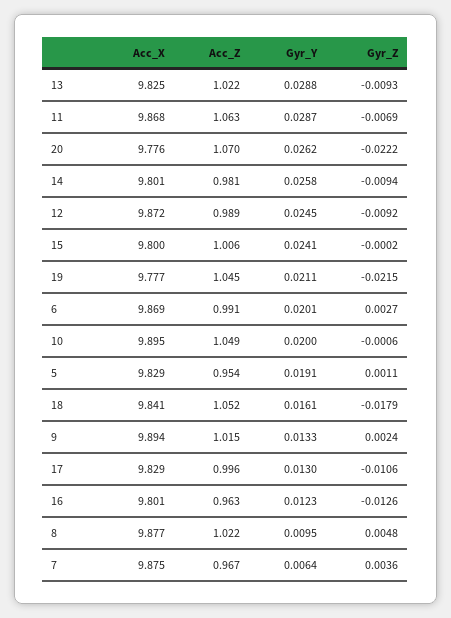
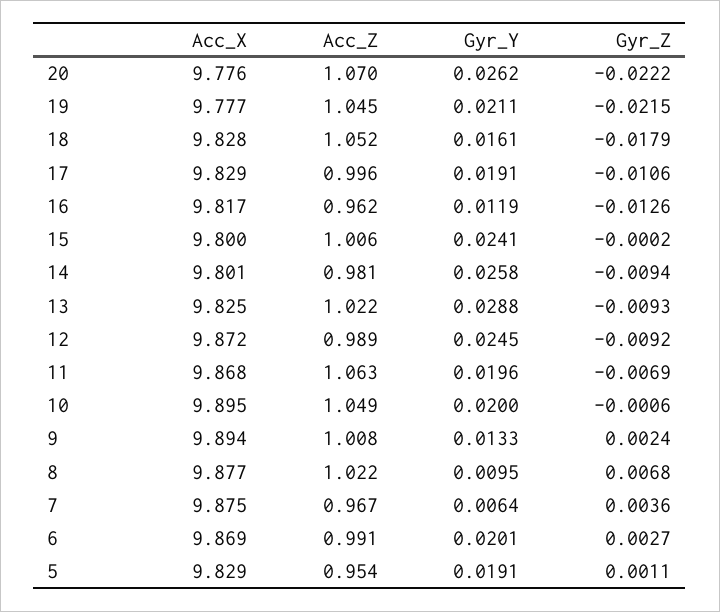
  {
    "Acc_X": {
      "13": 9.825,
      "11": 9.868,
      "20": 9.776,
      "14": 9.801,
      "12": 9.872,
      "15": 9.8,
      "19": 9.777,
      "6": 9.869,
      "10": 9.895,
      "5": 9.829,
-     "18": 9.841,
+     "18": 9.828,
      "9": 9.894,
      "17": 9.829,
-     "16": 9.801,
+     "16": 9.817,
      "8": 9.877,
      "7": 9.875
    },
    "Acc_Z": {
      "13": 1.022,
      "11": 1.063,
      "20": 1.07,
      "14": 0.981,
      "12": 0.989,
      "15": 1.006,
      "19": 1.045,
      "6": 0.991,
      "10": 1.049,
      "5": 0.954,
      "18": 1.052,
-     "9": 1.015,
+     "9": 1.008,
      "17": 0.996,
-     "16": 0.963,
+     "16": 0.962,
      "8": 1.022,
      "7": 0.967
    },
    "Gyr_Y": {
      "13": 0.0288,
-     "11": 0.0287,
+     "11": 0.0196,
      "20": 0.0262,
      "14": 0.0258,
      "12": 0.0245,
      "15": 0.0241,
      "19": 0.0211,
      "6": 0.0201,
      "10": 0.02,
      "5": 0.0191,
      "18": 0.0161,
      "9": 0.0133,
-     "17": 0.013,
+     "17": 0.0191,
-     "16": 0.0123,
+     "16": 0.0119,
      "8": 0.0095,
      "7": 0.0064
    },
    "Gyr_Z": {
      "13": -0.0093,
      "11": -0.0069,
      "20": -0.0222,
      "14": -0.0094,
      "12": -0.0092,
      "15": -0.0002,
      "19": -0.0215,
      "6": 0.0027,
      "10": -0.0006,
      "5": 0.0011,
      "18": -0.0179,
      "9": 0.0024,
      "17": -0.0106,
      "16": -0.0126,
-     "8": 0.0048,
+     "8": 0.0068,
      "7": 0.0036
    }
  }

